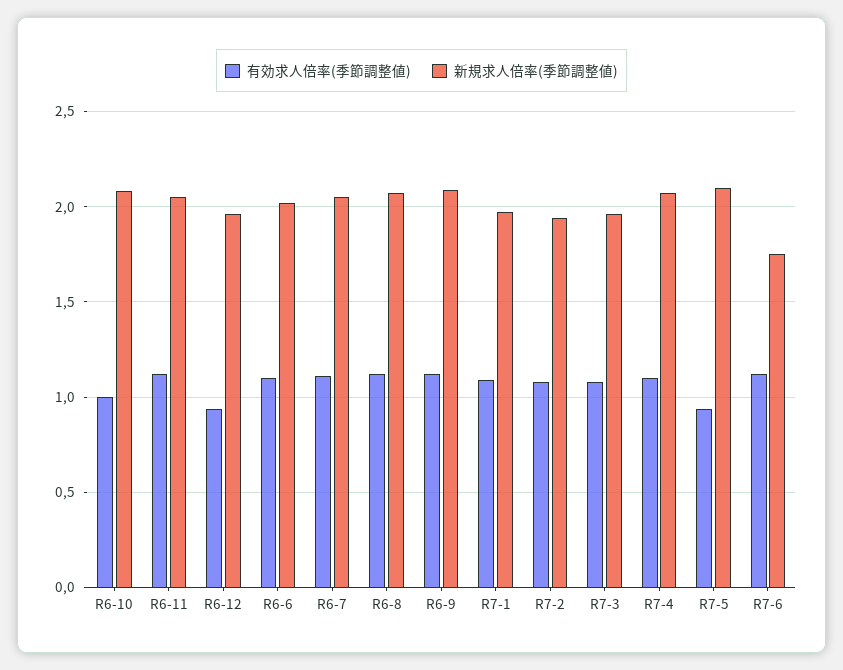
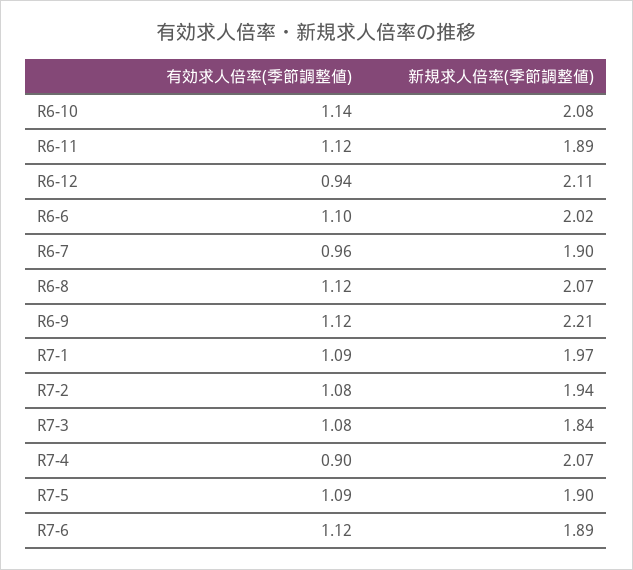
  {
    "有効求人倍率(季節調整値)": {
-     "R6-10": 1,
+     "R6-10": 1.14,
      "R6-11": 1.12,
      "R6-12": 0.94,
      "R6-6": 1.1,
-     "R6-7": 1.1,
+     "R6-7": 0.96,
      "R6-8": 1.12,
      "R6-9": 1.12,
      "R7-1": 1.09,
      "R7-2": 1.08,
      "R7-3": 1.08,
-     "R7-4": 1.1,
+     "R7-4": 0.9,
-     "R7-5": 0.95,
+     "R7-5": 1.09,
      "R7-6": 1.12
    },
    "新規求人倍率(季節調整値)": {
      "R6-10": 2.08,
-     "R6-11": 2.05,
+     "R6-11": 1.89,
-     "R6-12": 1.95,
+     "R6-12": 2.11,
      "R6-6": 2.02,
-     "R6-7": 2.05,
+     "R6-7": 1.9,
      "R6-8": 2.07,
-     "R6-9": 2.1,
+     "R6-9": 2.21,
      "R7-1": 1.97,
      "R7-2": 1.94,
-     "R7-3": 1.95,
+     "R7-3": 1.84,
      "R7-4": 2.07,
-     "R7-5": 2.1,
+     "R7-5": 1.9,
-     "R7-6": 1.75
+     "R7-6": 1.89
    }
  }

